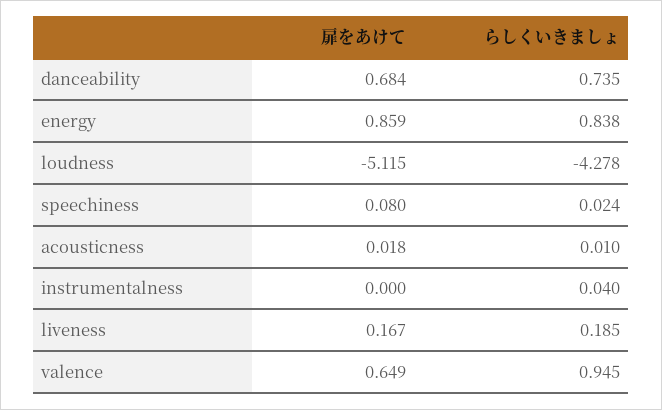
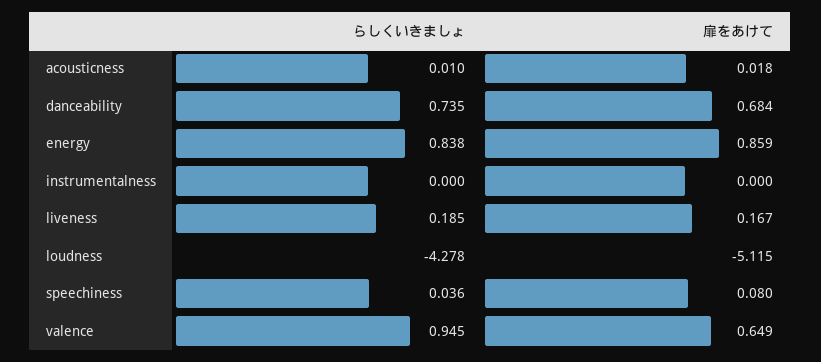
  {
    "扉をあけて": {
      "danceability": 0.684,
      "energy": 0.859,
      "loudness": -5.115,
      "speechiness": 0.08,
      "acousticness": 0.018,
      "instrumentalness": 0,
      "liveness": 0.167,
      "valence": 0.649
    },
    "らしくいきましょ": {
      "danceability": 0.735,
      "energy": 0.838,
      "loudness": -4.278,
-     "speechiness": 0.024,
+     "speechiness": 0.036,
      "acousticness": 0.01,
-     "instrumentalness": 0.04,
+     "instrumentalness": 0,
      "liveness": 0.185,
      "valence": 0.945
    }
  }

